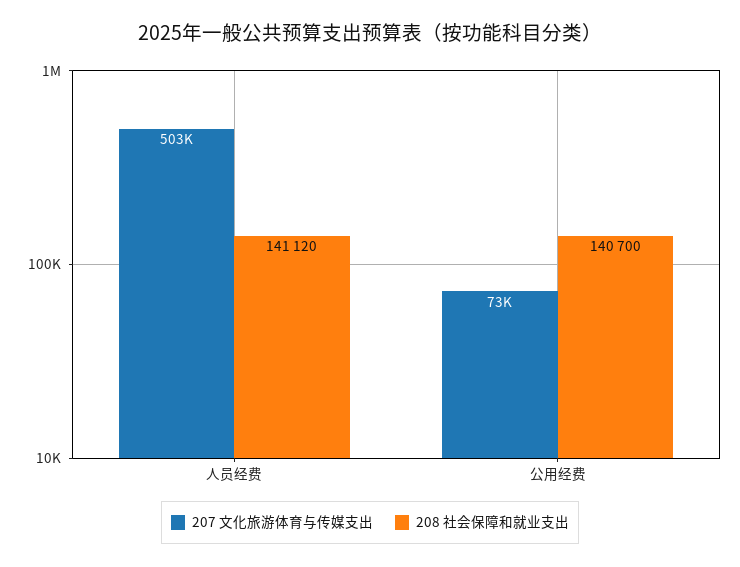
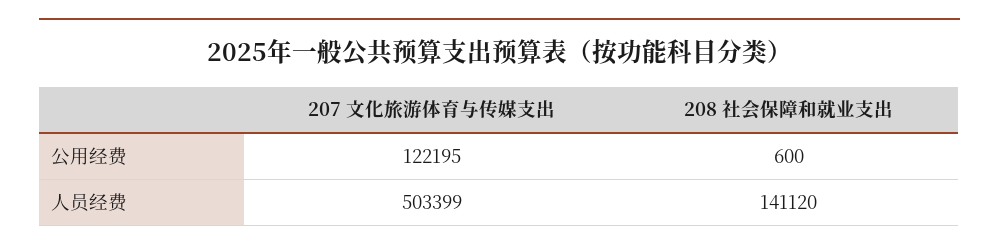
  {
    "207 文化旅游体育与传媒支出": {
      "人员经费": 503399,
-     "公用经费": 73000
+     "公用经费": 122195
    },
    "208 社会保障和就业支出": {
      "人员经费": 141120,
-     "公用经费": 140700
+     "公用经费": 600
    }
  }

